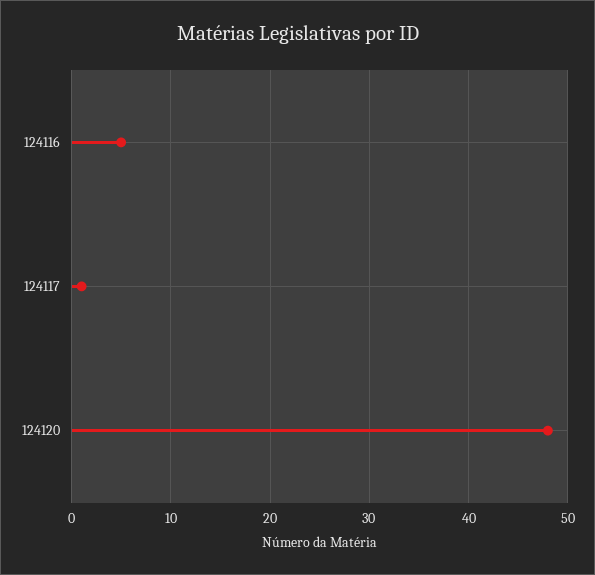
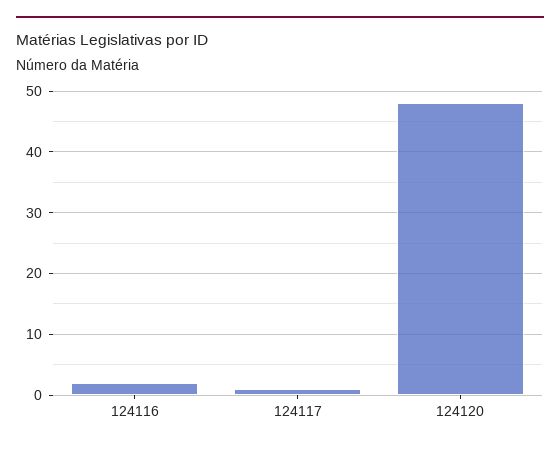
  {
-   "124116": 5,
+   "124116": 2,
    "124117": 1,
    "124120": 48
  }

